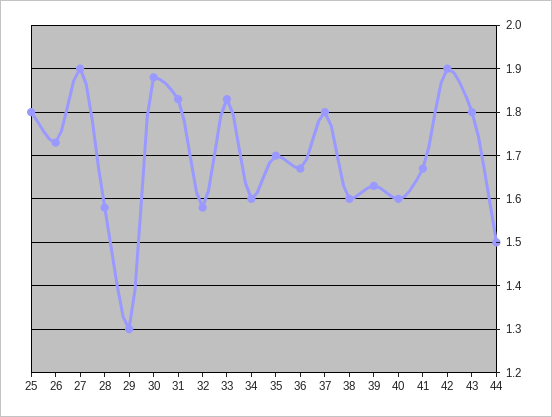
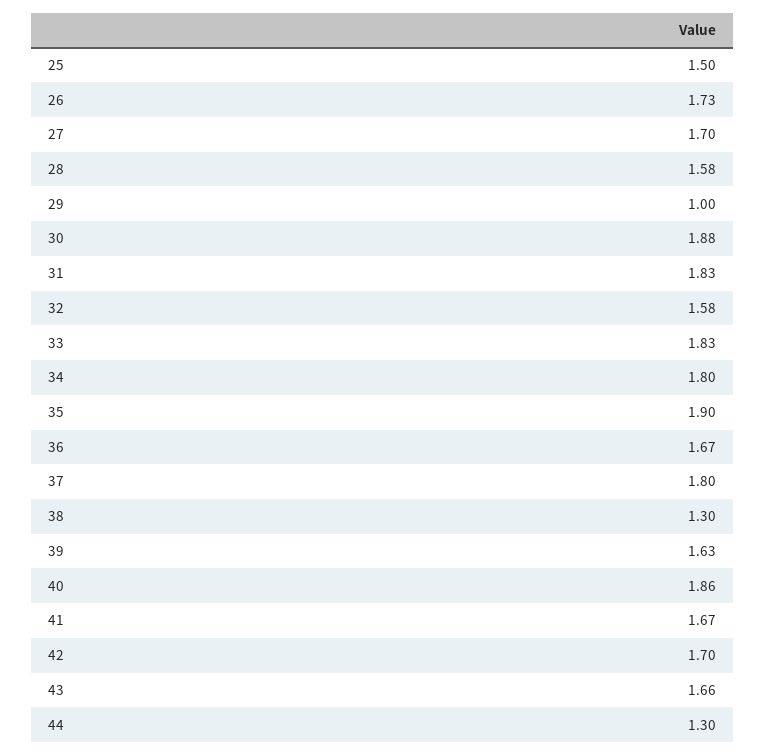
  {
-   "25": 1.8,
+   "25": 1.5,
    "26": 1.73,
-   "27": 1.9,
+   "27": 1.7,
    "28": 1.58,
-   "29": 1.3,
+   "29": 1,
    "30": 1.88,
    "31": 1.83,
    "32": 1.58,
    "33": 1.83,
-   "34": 1.6,
+   "34": 1.8,
-   "35": 1.7,
+   "35": 1.9,
    "36": 1.67,
    "37": 1.8,
-   "38": 1.6,
+   "38": 1.3,
    "39": 1.63,
-   "40": 1.6,
+   "40": 1.86,
    "41": 1.67,
-   "42": 1.9,
+   "42": 1.7,
-   "43": 1.8,
+   "43": 1.66,
-   "44": 1.5
+   "44": 1.3
  }

